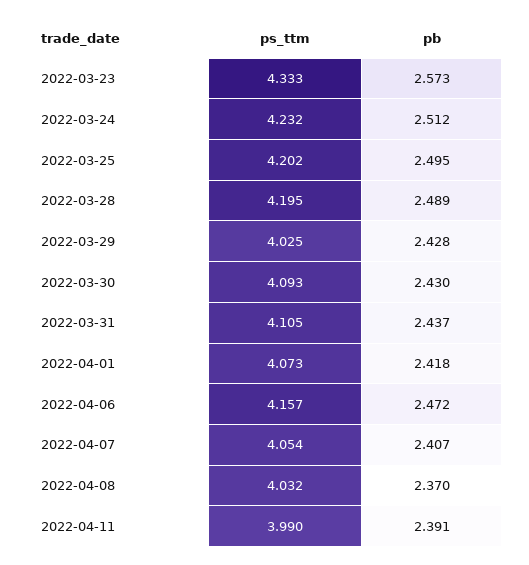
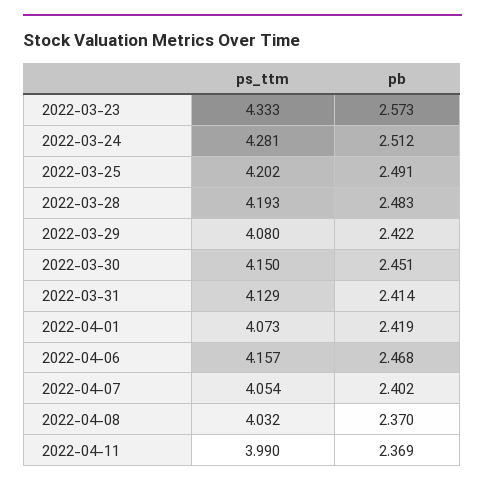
  {
    "ps_ttm": {
      "2022-03-23": 4.333,
-     "2022-03-24": 4.232,
+     "2022-03-24": 4.281,
      "2022-03-25": 4.202,
-     "2022-03-28": 4.195,
+     "2022-03-28": 4.193,
-     "2022-03-29": 4.025,
+     "2022-03-29": 4.08,
-     "2022-03-30": 4.093,
+     "2022-03-30": 4.15,
-     "2022-03-31": 4.105,
+     "2022-03-31": 4.129,
      "2022-04-01": 4.073,
      "2022-04-06": 4.157,
      "2022-04-07": 4.054,
      "2022-04-08": 4.032,
      "2022-04-11": 3.99
    },
    "pb": {
      "2022-03-23": 2.573,
      "2022-03-24": 2.512,
-     "2022-03-25": 2.495,
+     "2022-03-25": 2.491,
-     "2022-03-28": 2.489,
+     "2022-03-28": 2.483,
-     "2022-03-29": 2.428,
+     "2022-03-29": 2.422,
-     "2022-03-30": 2.43,
+     "2022-03-30": 2.451,
-     "2022-03-31": 2.437,
+     "2022-03-31": 2.414,
-     "2022-04-01": 2.418,
+     "2022-04-01": 2.419,
-     "2022-04-06": 2.472,
+     "2022-04-06": 2.468,
-     "2022-04-07": 2.407,
+     "2022-04-07": 2.402,
      "2022-04-08": 2.37,
-     "2022-04-11": 2.391
+     "2022-04-11": 2.369
    }
  }

